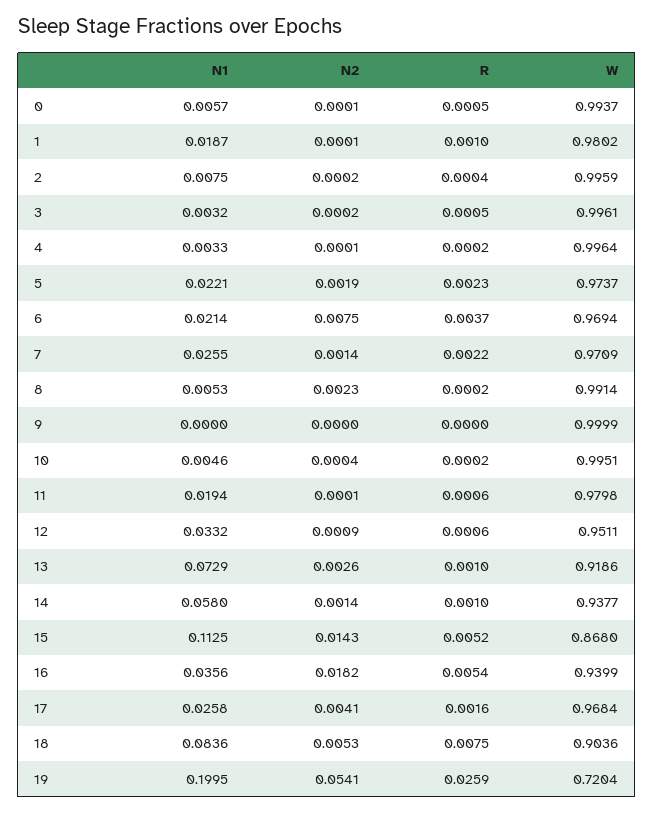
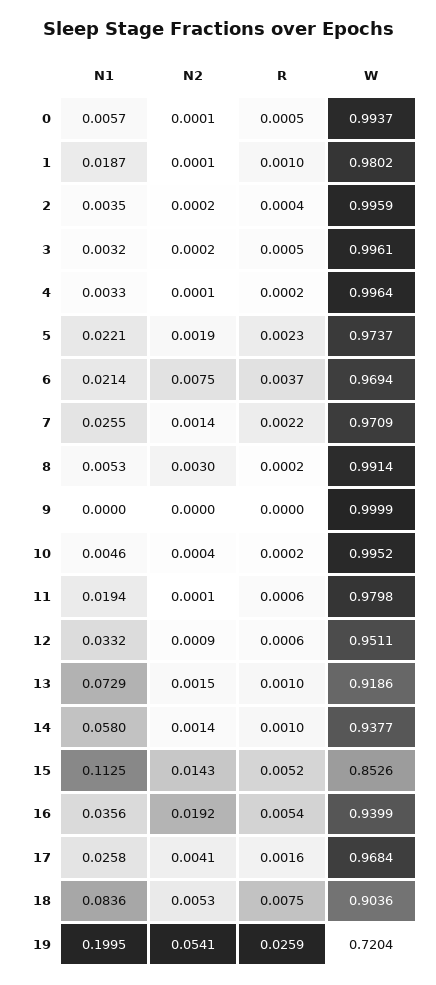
  {
    "N1": {
      "0": 0.0057,
      "1": 0.0187,
-     "2": 0.0075,
+     "2": 0.0035,
      "3": 0.0032,
      "4": 0.0033,
      "5": 0.0221,
      "6": 0.0214,
      "7": 0.0255,
      "8": 0.0053,
      "9": 0,
      "10": 0.0046,
      "11": 0.0194,
      "12": 0.0332,
      "13": 0.0729,
      "14": 0.058,
      "15": 0.1125,
      "16": 0.0356,
      "17": 0.0258,
      "18": 0.0836,
      "19": 0.1995
    },
    "N2": {
      "0": 0.0001,
      "1": 0.0001,
      "2": 0.0002,
      "3": 0.0002,
      "4": 0.0001,
      "5": 0.0019,
      "6": 0.0075,
      "7": 0.0014,
-     "8": 0.0023,
+     "8": 0.003,
      "9": 0,
      "10": 0.0004,
      "11": 0.0001,
      "12": 0.0009,
-     "13": 0.0026,
+     "13": 0.0015,
      "14": 0.0014,
      "15": 0.0143,
-     "16": 0.0182,
+     "16": 0.0192,
      "17": 0.0041,
      "18": 0.0053,
      "19": 0.0541
    },
    "R": {
      "0": 0.0005,
      "1": 0.001,
      "2": 0.0004,
      "3": 0.0005,
      "4": 0.0002,
      "5": 0.0023,
      "6": 0.0037,
      "7": 0.0022,
      "8": 0.0002,
      "9": 0,
      "10": 0.0002,
      "11": 0.0006,
      "12": 0.0006,
      "13": 0.001,
      "14": 0.001,
      "15": 0.0052,
      "16": 0.0054,
      "17": 0.0016,
      "18": 0.0075,
      "19": 0.0259
    },
    "W": {
      "0": 0.9937,
      "1": 0.9802,
      "2": 0.9959,
      "3": 0.9961,
      "4": 0.9964,
      "5": 0.9737,
      "6": 0.9694,
      "7": 0.9709,
      "8": 0.9914,
      "9": 0.9999,
-     "10": 0.9951,
+     "10": 0.9952,
      "11": 0.9798,
      "12": 0.9511,
      "13": 0.9186,
      "14": 0.9377,
-     "15": 0.868,
+     "15": 0.8526,
      "16": 0.9399,
      "17": 0.9684,
      "18": 0.9036,
      "19": 0.7204
    }
  }

